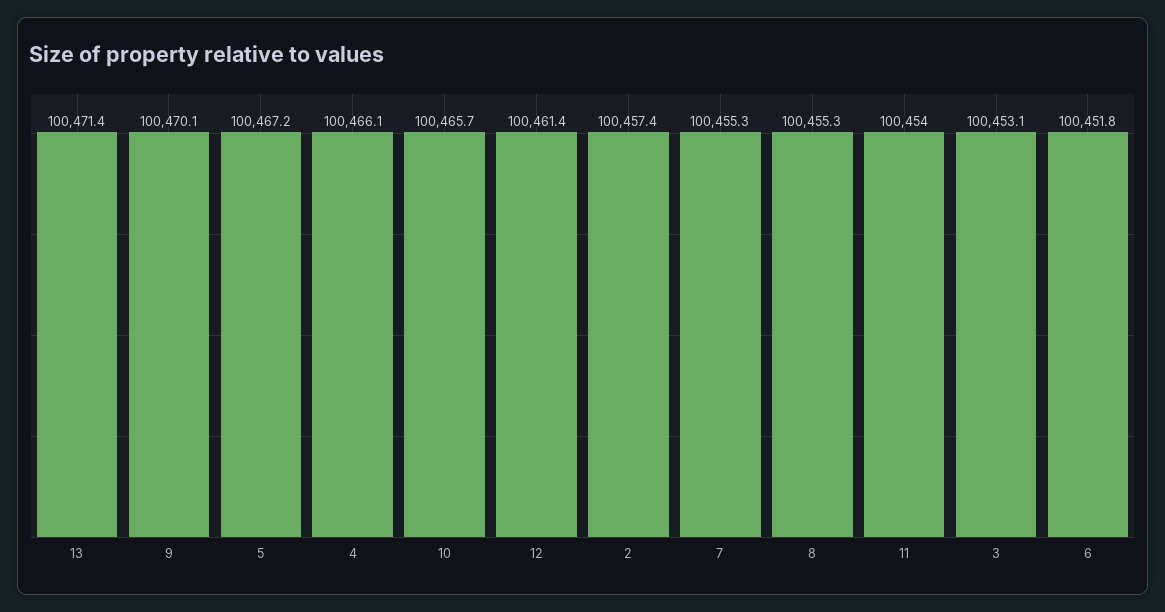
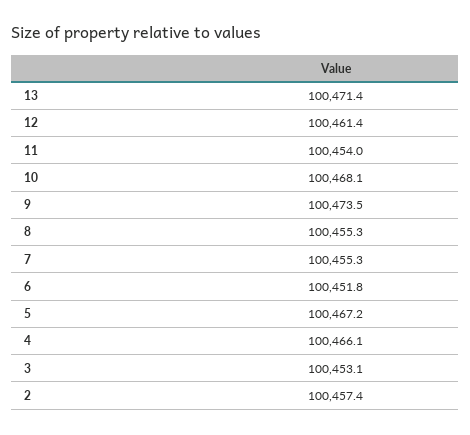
  {
    "13": 100471.4,
-   "9": 100470.1,
+   "9": 100473.5,
    "5": 100467.2,
    "4": 100466.1,
-   "10": 100465.7,
+   "10": 100468.1,
    "12": 100461.4,
    "2": 100457.4,
    "7": 100455.3,
    "8": 100455.3,
    "11": 100454,
    "3": 100453.1,
    "6": 100451.8
  }

